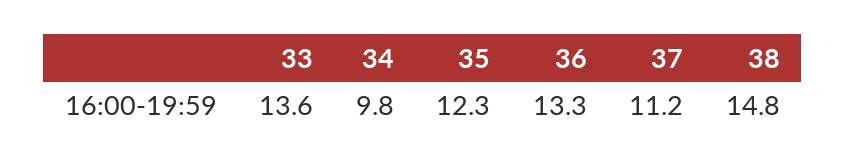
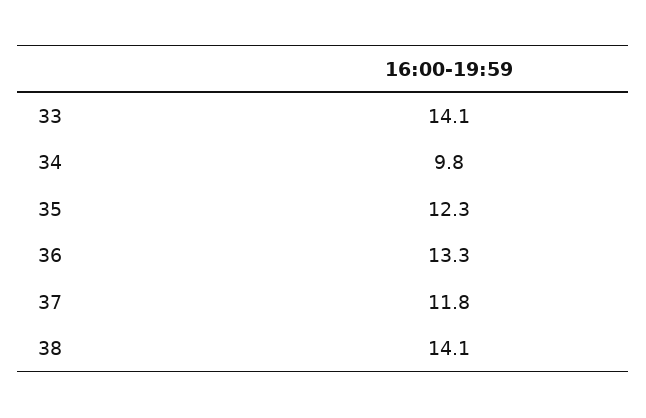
  {
-   "33": 13.6,
+   "33": 14.1,
    "34": 9.8,
    "35": 12.3,
    "36": 13.3,
-   "37": 11.2,
+   "37": 11.8,
-   "38": 14.8
+   "38": 14.1
  }

